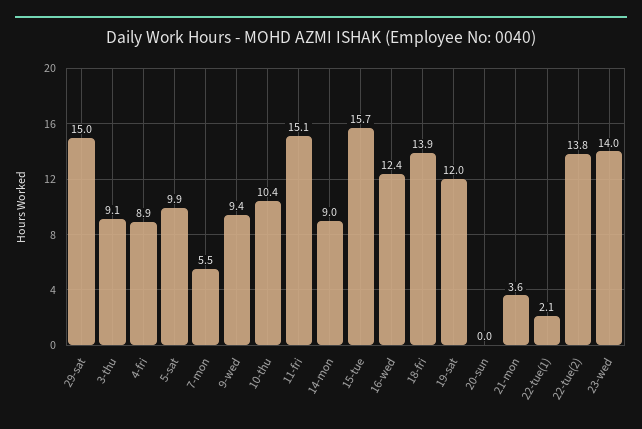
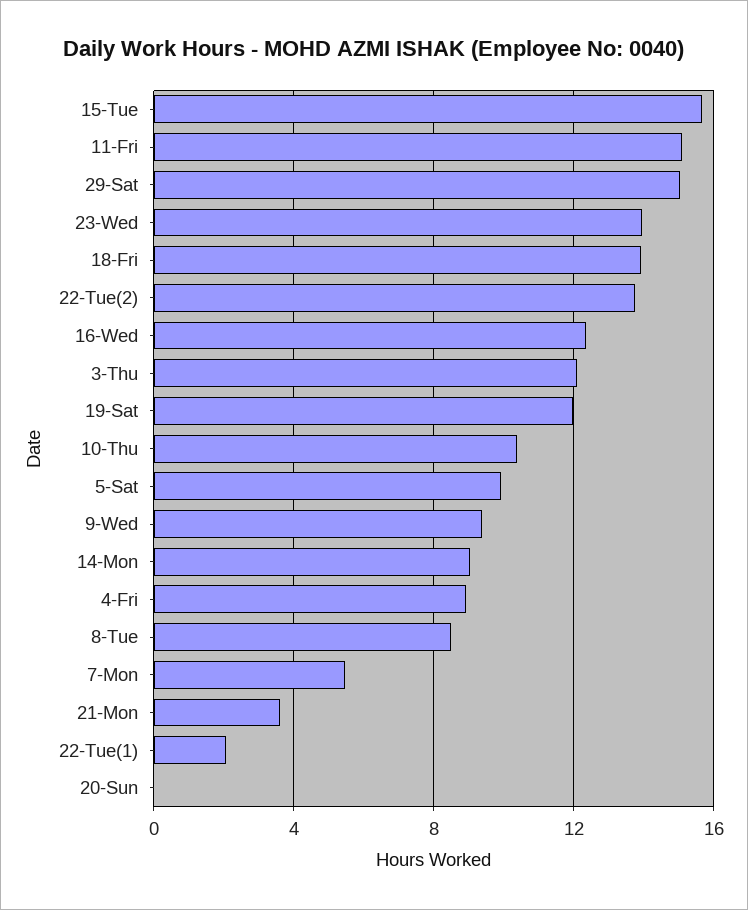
  {
    "29-sat": 15,
-   "3-thu": 9.1,
+   "3-thu": 12,
    "4-fri": 8.9,
    "5-sat": 9.9,
    "7-mon": 5.5,
    "9-wed": 9.4,
    "10-thu": 10.4,
    "11-fri": 15.1,
    "14-mon": 9,
    "15-tue": 15.7,
    "16-wed": 12.4,
    "18-fri": 13.9,
    "19-sat": 12,
    "20-sun": 0,
    "21-mon": 3.6,
    "22-tue(1)": 2.1,
    "22-tue(2)": 13.8,
-   "23-wed": 14
+   "23-wed": 14,
+   "8-Tue": 8.5
  }

